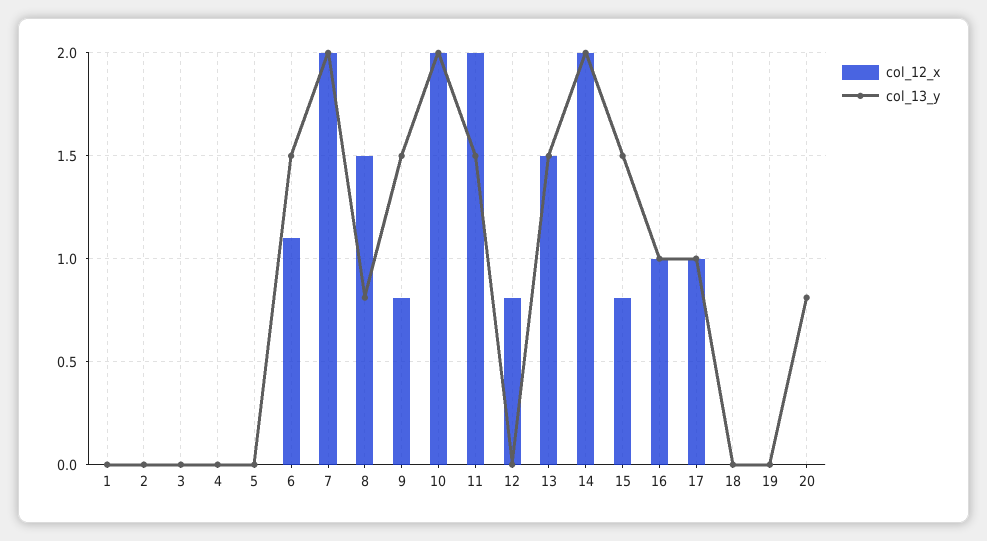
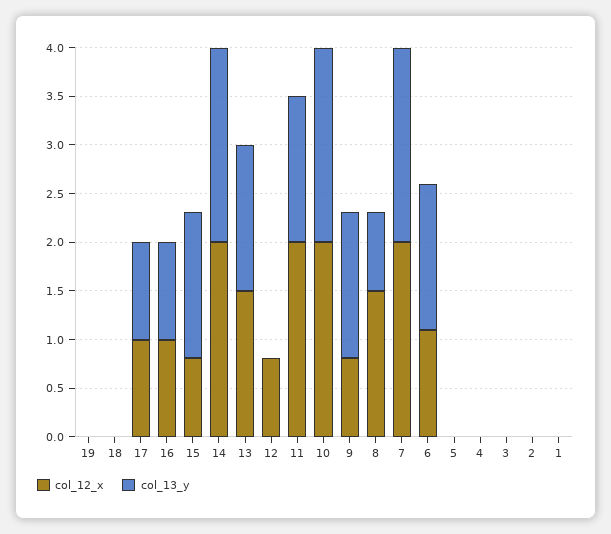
  {
    "col_12_x": {
      "1": 0,
      "2": 0,
      "3": 0,
      "4": 0,
      "5": 0,
      "6": 1.1,
      "7": 2,
      "8": 1.5,
      "9": 0.8,
      "10": 2,
      "11": 2,
      "12": 0.8,
      "13": 1.5,
      "14": 2,
      "15": 0.8,
      "16": 1,
      "17": 1,
      "18": 0,
-     "19": 0,
+     "19": 0
-     "20": 0
    },
    "col_13_y": {
      "1": 0,
      "2": 0,
      "3": 0,
      "4": 0,
      "5": 0,
      "6": 1.5,
      "7": 2,
      "8": 0.8,
      "9": 1.5,
      "10": 2,
      "11": 1.5,
      "12": 0,
      "13": 1.5,
      "14": 2,
      "15": 1.5,
      "16": 1,
      "17": 1,
      "18": 0,
-     "19": 0,
+     "19": 0
-     "20": 0.8
    }
  }

